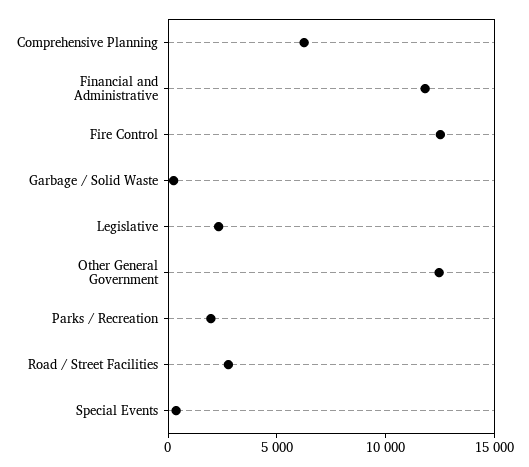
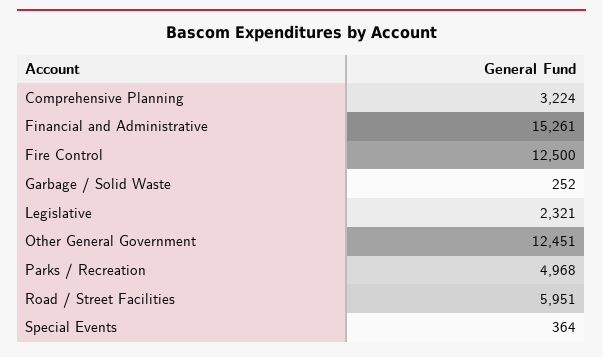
  {
-   "Comprehensive Planning": 6000,
+   "Comprehensive Planning": 3224,
-   "Financial and Administrative": 12000,
+   "Financial and Administrative": 15261,
    "Fire Control": 12500,
    "Garbage / Solid Waste": 252,
    "Legislative": 2321,
    "Other General Government": 12451,
-   "Parks / Recreation": 2000,
+   "Parks / Recreation": 4968,
-   "Road / Street Facilities": 3000,
+   "Road / Street Facilities": 5951,
    "Special Events": 364
  }

